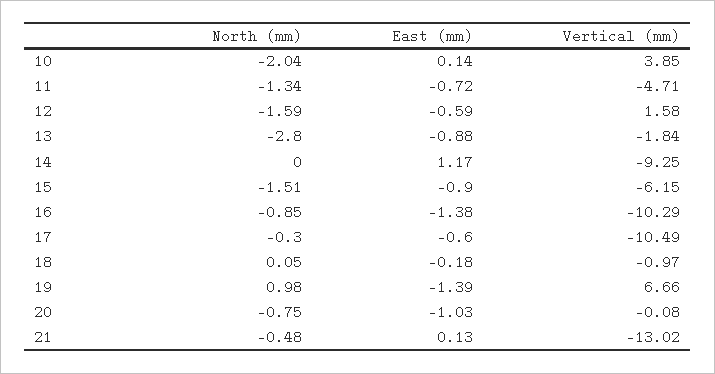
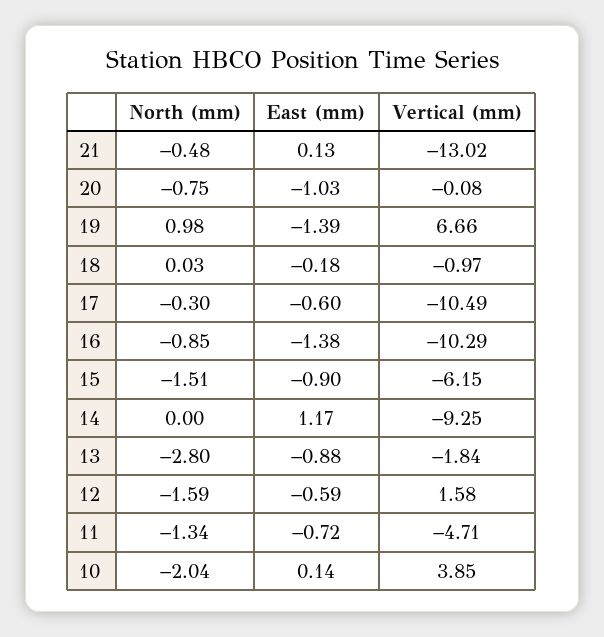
  {
    "North (mm)": {
      "10": -2.04,
      "11": -1.34,
      "12": -1.59,
      "13": -2.8,
      "14": 0,
      "15": -1.51,
      "16": -0.85,
      "17": -0.3,
-     "18": 0.05,
+     "18": 0.03,
      "19": 0.98,
      "20": -0.75,
      "21": -0.48
    },
    "East (mm)": {
      "10": 0.14,
      "11": -0.72,
      "12": -0.59,
      "13": -0.88,
      "14": 1.17,
      "15": -0.9,
      "16": -1.38,
      "17": -0.6,
      "18": -0.18,
      "19": -1.39,
      "20": -1.03,
      "21": 0.13
    },
    "Vertical (mm)": {
      "10": 3.85,
      "11": -4.71,
      "12": 1.58,
      "13": -1.84,
      "14": -9.25,
      "15": -6.15,
      "16": -10.29,
      "17": -10.49,
      "18": -0.97,
      "19": 6.66,
      "20": -0.08,
      "21": -13.02
    }
  }

